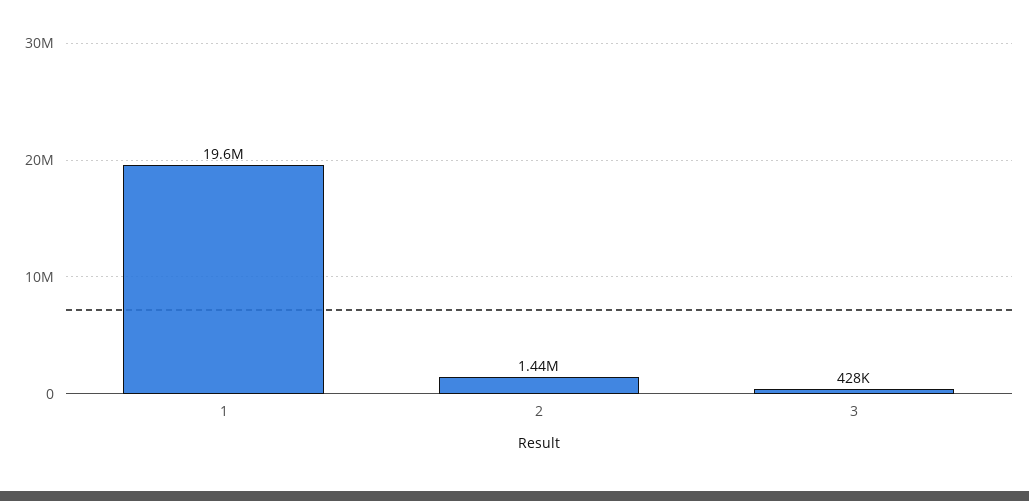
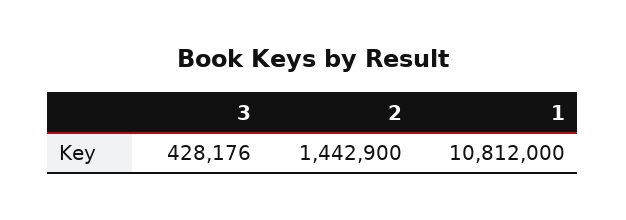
  {
-   "1": 19600000,
+   "1": 10812000,
    "2": 1442900,
    "3": 428176
  }

